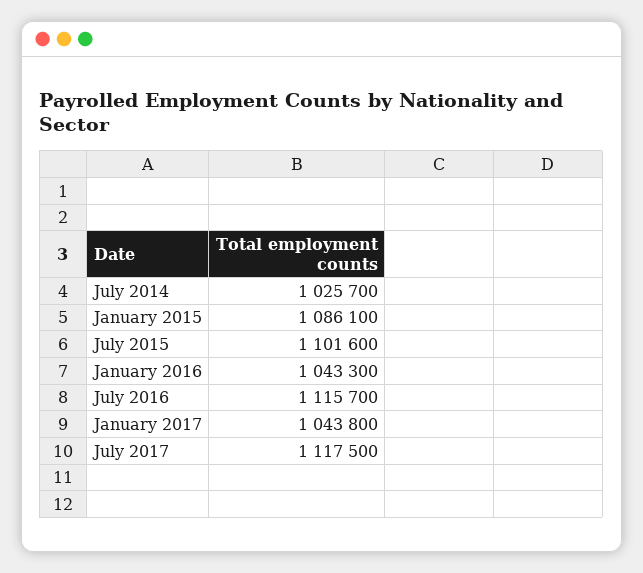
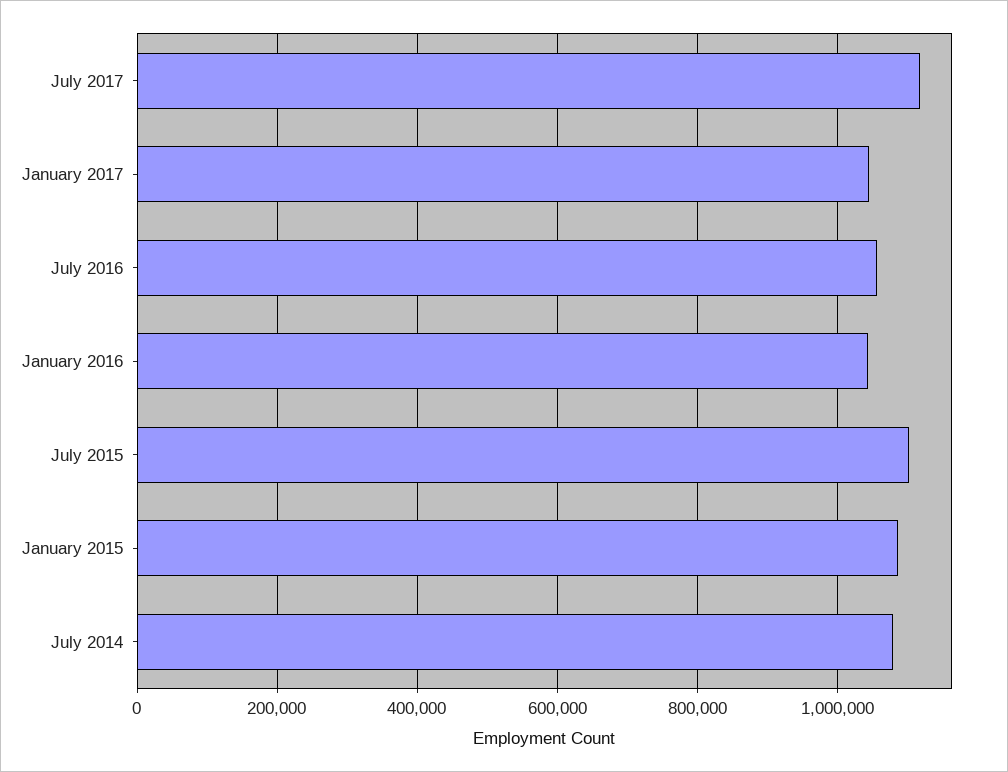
  {
-   "July 2014": 1025700,
+   "July 2014": 1080000,
    "January 2015": 1086100,
    "July 2015": 1101600,
    "January 2016": 1043300,
-   "July 2016": 1115700,
+   "July 2016": 1060000,
    "January 2017": 1043800,
    "July 2017": 1117500
  }

